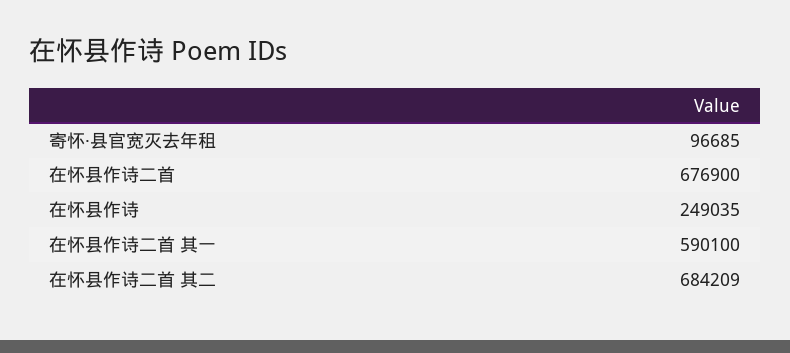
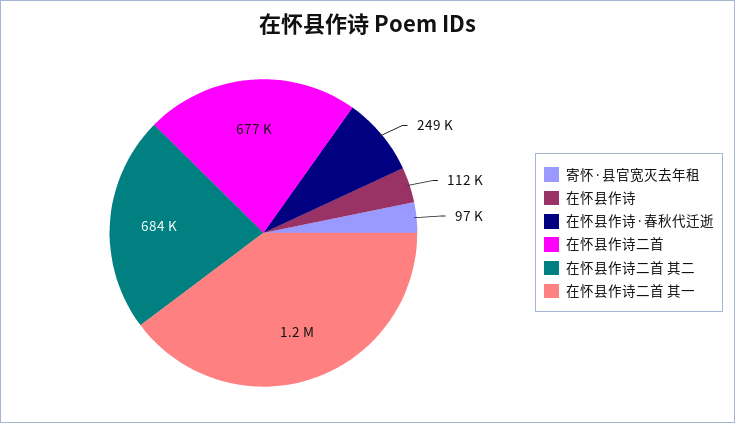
  {
    "寄怀·县官宽灭去年租": 96685,
    "在怀县作诗二首": 676900,
-   "在怀县作诗": 249035,
+   "在怀县作诗": 112000,
-   "在怀县作诗二首 其一": 590100,
+   "在怀县作诗二首 其一": 1200000,
-   "在怀县作诗二首 其二": 684209
+   "在怀县作诗二首 其二": 684209,
+   "在怀县作诗·春秋代迁逝": 249000
  }

